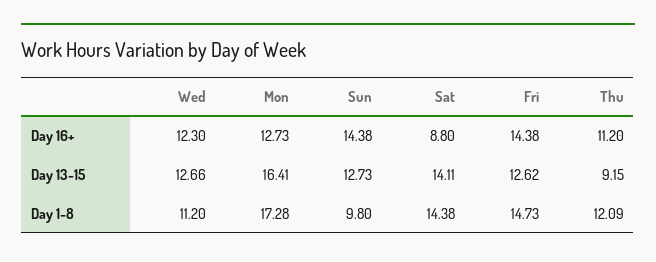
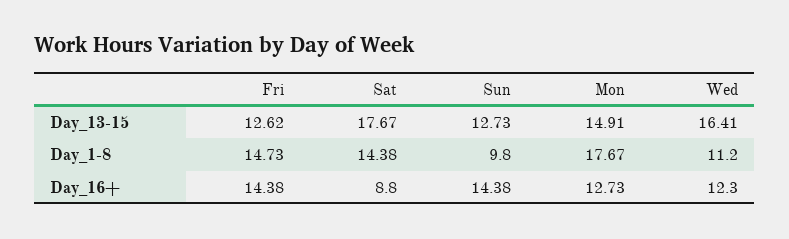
  {
    "Wed": {
      "Day 16+": 12.3,
-     "Day 13-15": 12.66,
+     "Day 13-15": 16.41,
      "Day 1-8": 11.2
    },
    "Mon": {
      "Day 16+": 12.73,
-     "Day 13-15": 16.41,
+     "Day 13-15": 14.91,
-     "Day 1-8": 17.28
+     "Day 1-8": 17.67
    },
    "Sun": {
      "Day 16+": 14.38,
      "Day 13-15": 12.73,
      "Day 1-8": 9.8
    },
    "Sat": {
      "Day 16+": 8.8,
-     "Day 13-15": 14.11,
+     "Day 13-15": 17.67,
      "Day 1-8": 14.38
    },
    "Fri": {
      "Day 16+": 14.38,
      "Day 13-15": 12.62,
      "Day 1-8": 14.73
-   },
+   }
-   "Thu": {
-     "Day 16+": 11.2,
-     "Day 13-15": 9.15,
-     "Day 1-8": 12.09
-   }
  }

